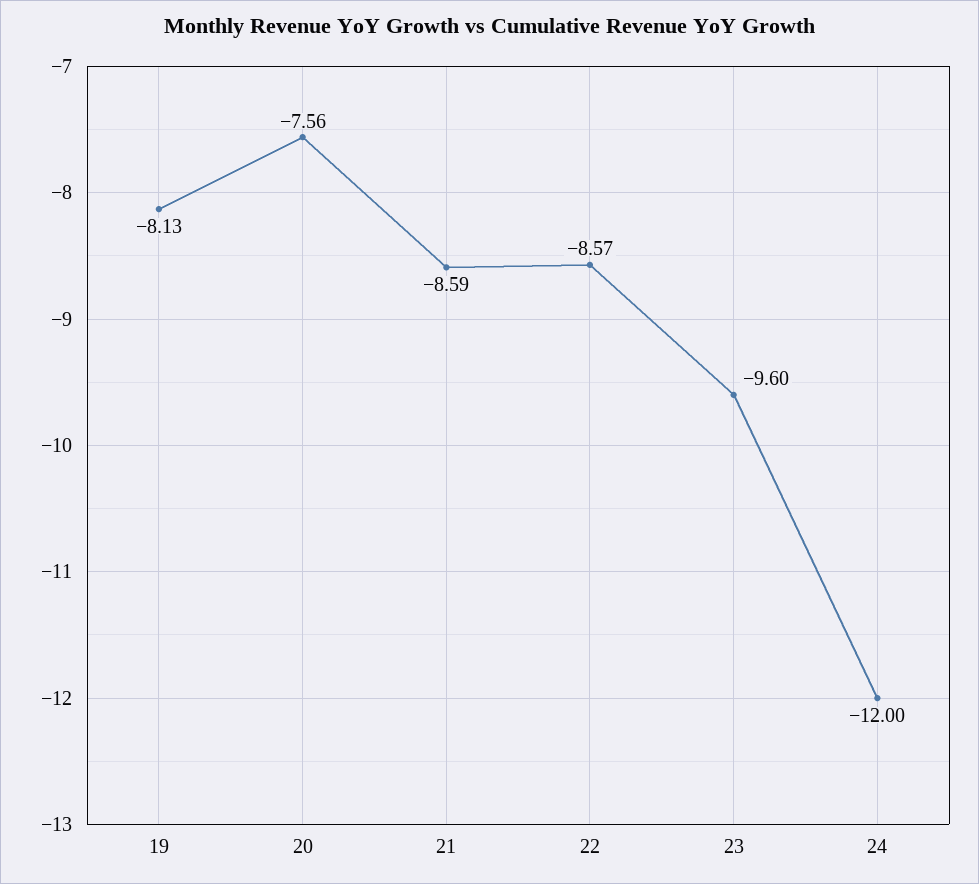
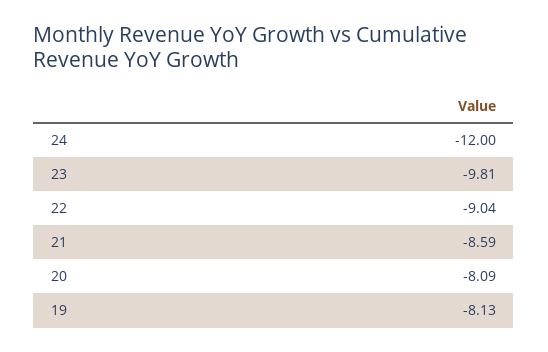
  {
    "19": -8.13,
-   "20": -7.56,
+   "20": -8.09,
    "21": -8.59,
-   "22": -8.57,
+   "22": -9.04,
-   "23": -9.6,
+   "23": -9.81,
    "24": -12
  }

